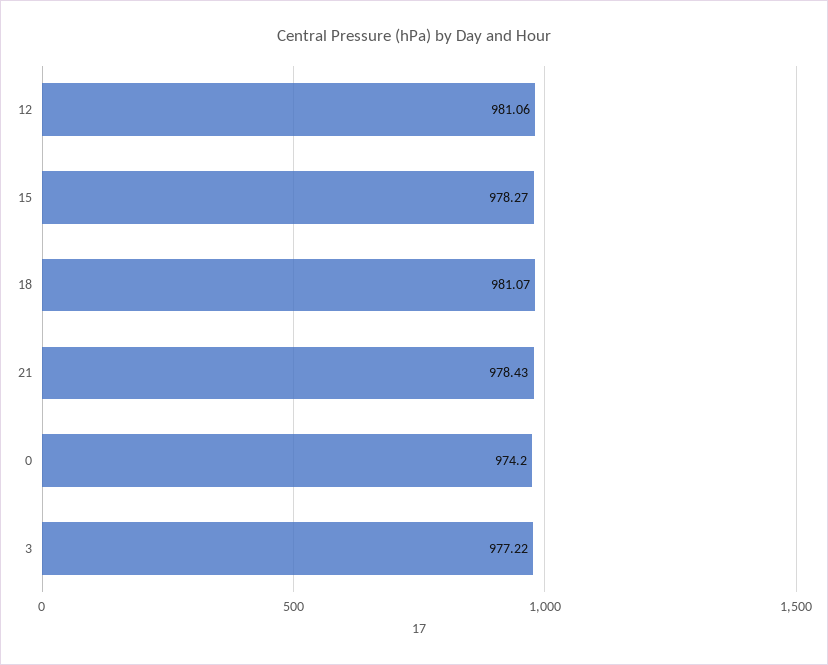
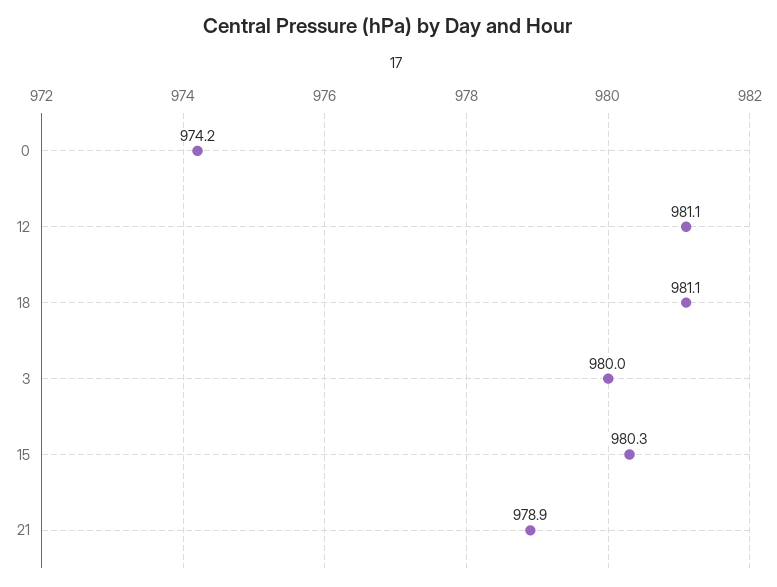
  {
    "12": 981.06,
-   "15": 978.27,
+   "15": 980.3,
    "18": 981.07,
-   "21": 978.43,
+   "21": 978.9,
    "0": 974.2,
-   "3": 977.22
+   "3": 980
  }

